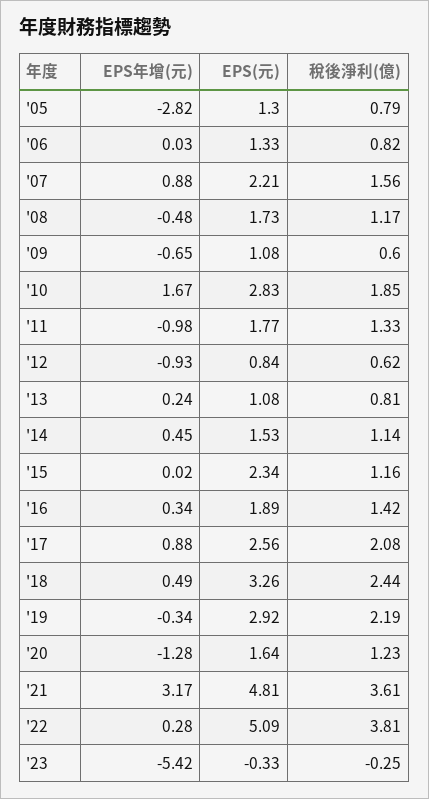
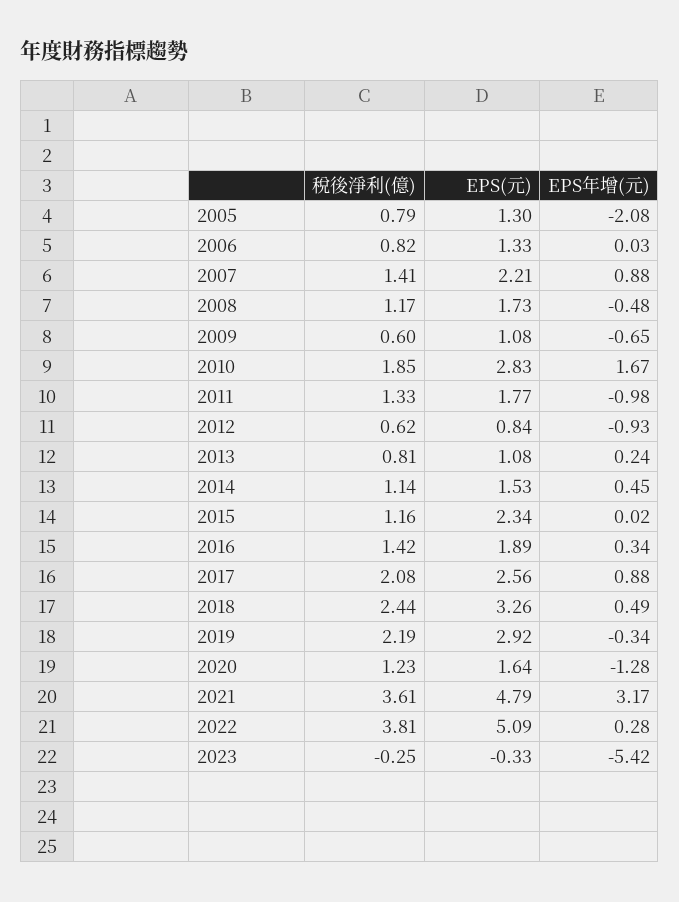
  {
    "EPS年增(元)": {
-     "'05": -2.82,
+     "'05": -2.08,
      "'06": 0.03,
      "'07": 0.88,
      "'08": -0.48,
      "'09": -0.65,
      "'10": 1.67,
      "'11": -0.98,
      "'12": -0.93,
      "'13": 0.24,
      "'14": 0.45,
      "'15": 0.02,
      "'16": 0.34,
      "'17": 0.88,
      "'18": 0.49,
      "'19": -0.34,
      "'20": -1.28,
      "'21": 3.17,
      "'22": 0.28,
      "'23": -5.42
    },
    "EPS(元)": {
      "'05": 1.3,
      "'06": 1.33,
      "'07": 2.21,
      "'08": 1.73,
      "'09": 1.08,
      "'10": 2.83,
      "'11": 1.77,
      "'12": 0.84,
      "'13": 1.08,
      "'14": 1.53,
      "'15": 2.34,
      "'16": 1.89,
      "'17": 2.56,
      "'18": 3.26,
      "'19": 2.92,
      "'20": 1.64,
-     "'21": 4.81,
+     "'21": 4.79,
      "'22": 5.09,
      "'23": -0.33
    },
    "稅後淨利(億)": {
      "'05": 0.79,
      "'06": 0.82,
-     "'07": 1.56,
+     "'07": 1.41,
      "'08": 1.17,
      "'09": 0.6,
      "'10": 1.85,
      "'11": 1.33,
      "'12": 0.62,
      "'13": 0.81,
      "'14": 1.14,
      "'15": 1.16,
      "'16": 1.42,
      "'17": 2.08,
      "'18": 2.44,
      "'19": 2.19,
      "'20": 1.23,
      "'21": 3.61,
      "'22": 3.81,
      "'23": -0.25
    }
  }

